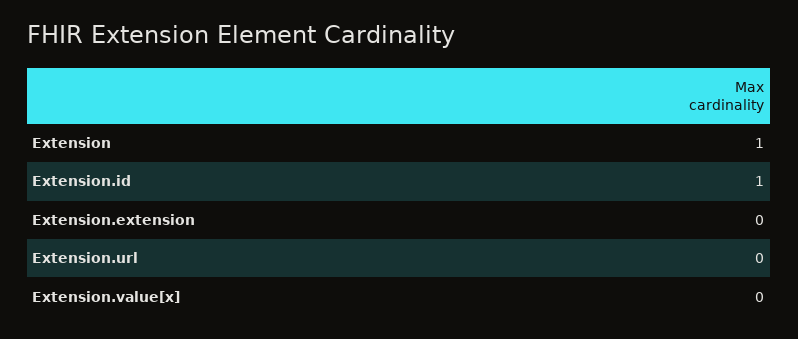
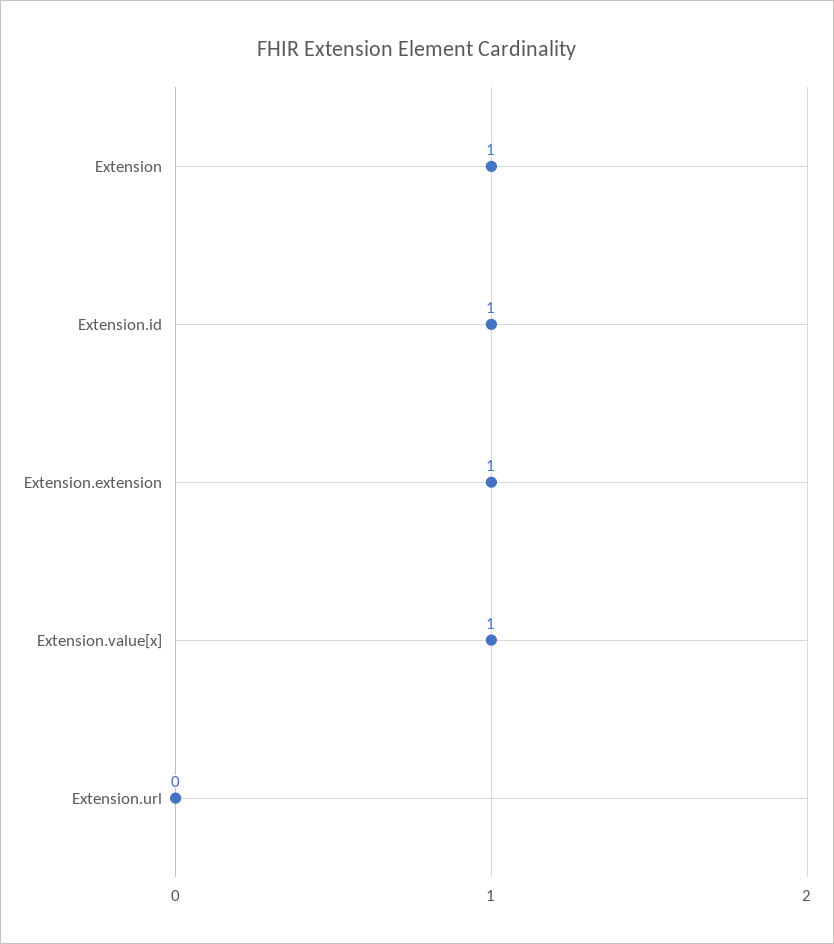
  {
    "Extension": 1,
    "Extension.id": 1,
-   "Extension.extension": 0,
+   "Extension.extension": 1,
    "Extension.url": 0,
-   "Extension.value[x]": 0
+   "Extension.value[x]": 1
  }

